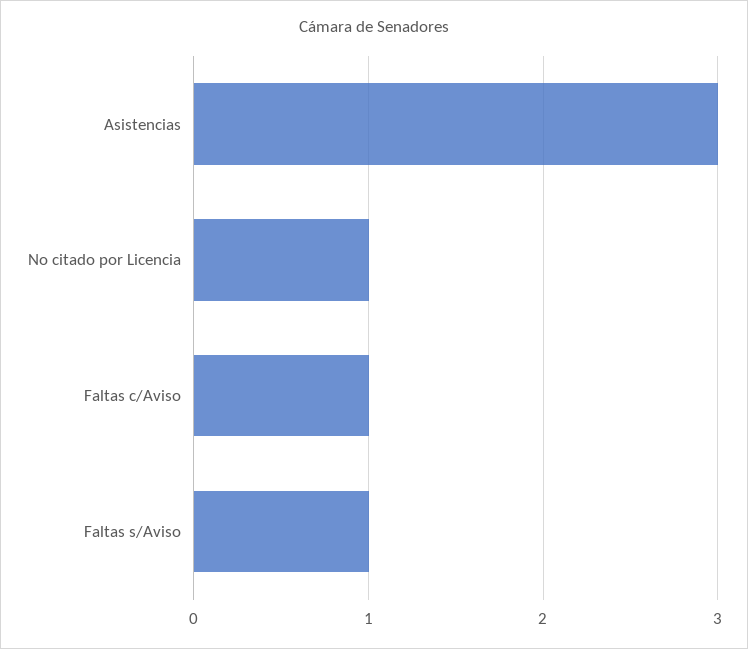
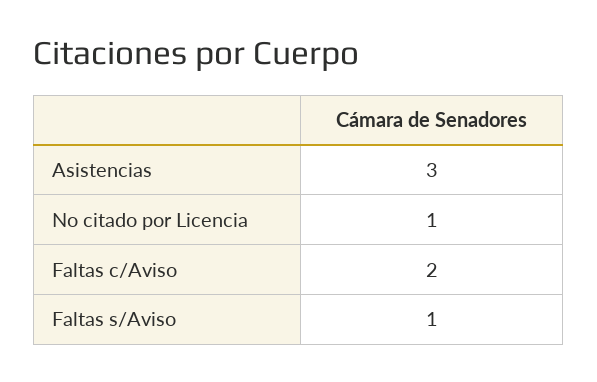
  {
    "Asistencias": 3,
    "No citado por Licencia": 1,
-   "Faltas c/Aviso": 1,
+   "Faltas c/Aviso": 2,
    "Faltas s/Aviso": 1
  }

